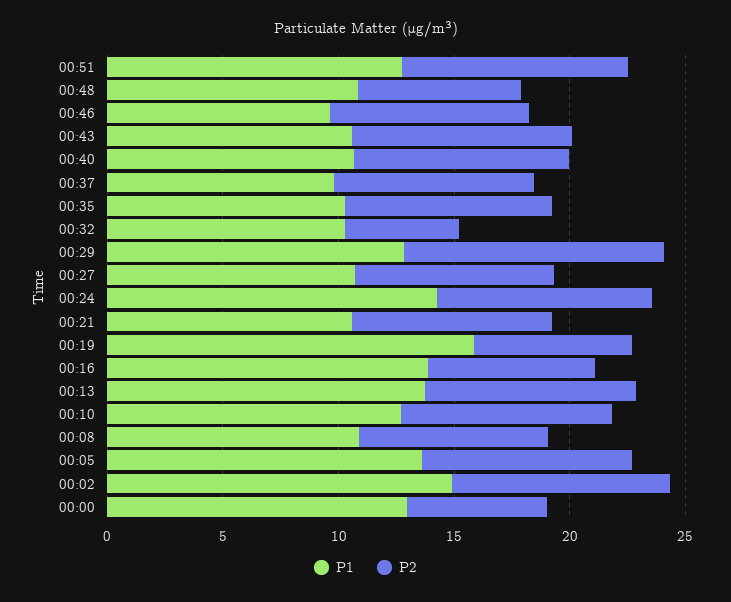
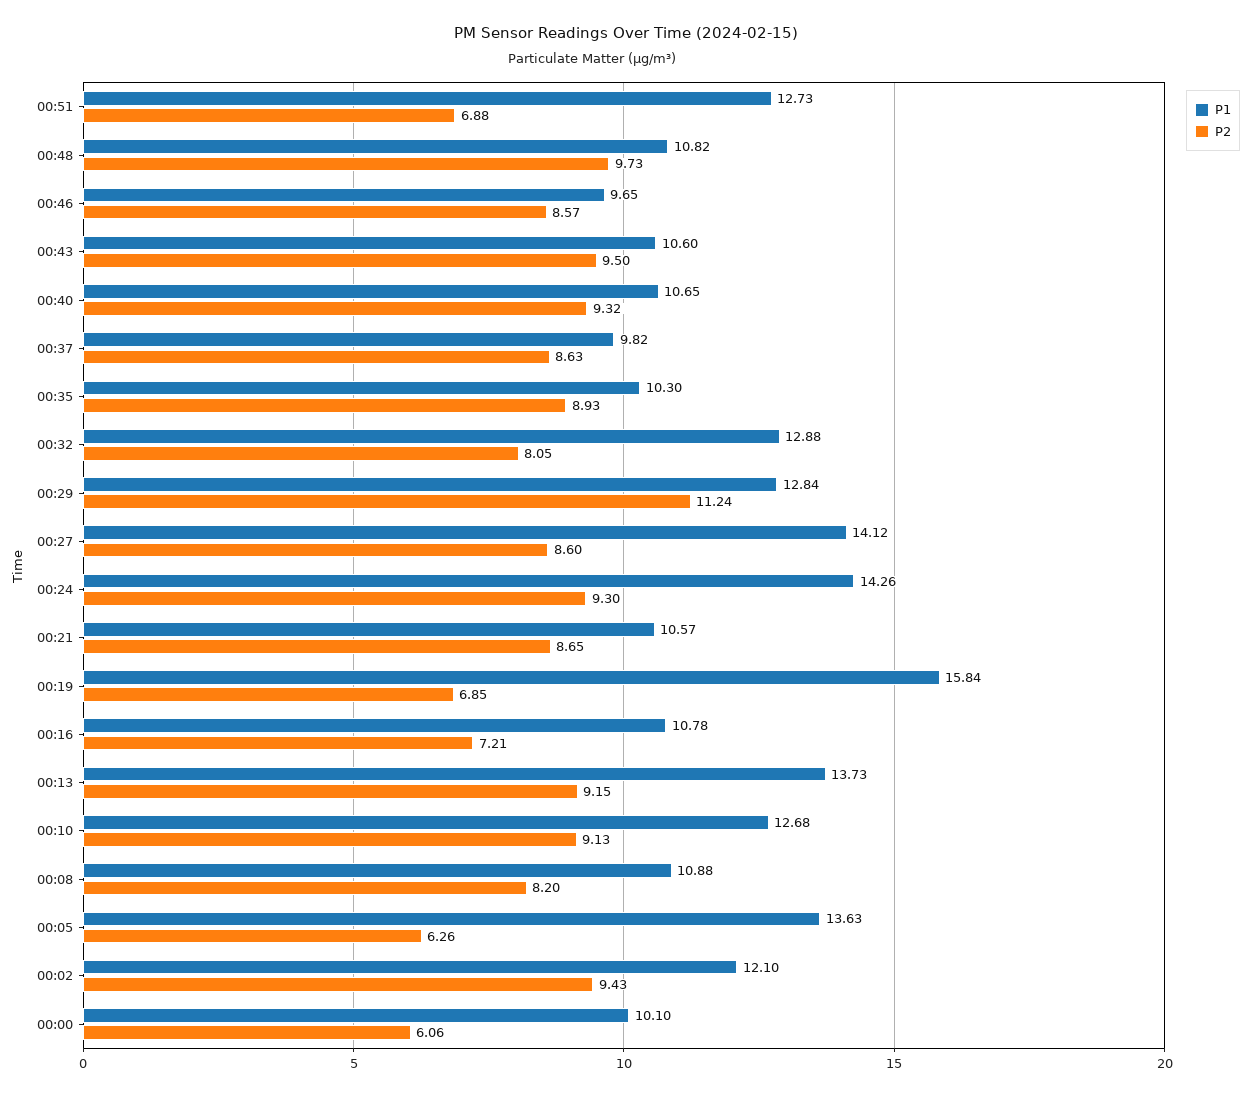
  {
    "P1": {
      "00:51": 12.73,
      "00:48": 10.82,
      "00:46": 9.65,
      "00:43": 10.6,
      "00:40": 10.65,
      "00:37": 9.82,
      "00:35": 10.3,
-     "00:32": 10,
+     "00:32": 12.88,
      "00:29": 12.84,
-     "00:27": 11,
+     "00:27": 14.12,
      "00:24": 14.26,
      "00:21": 10.57,
      "00:19": 15.84,
-     "00:16": 14,
+     "00:16": 10.78,
      "00:13": 13.73,
      "00:10": 12.68,
      "00:08": 10.88,
      "00:05": 13.63,
-     "00:02": 15,
+     "00:02": 12.1,
-     "00:00": 13
+     "00:00": 10.1
    },
    "P2": {
-     "00:51": 10,
+     "00:51": 6.88,
-     "00:48": 7,
+     "00:48": 9.73,
      "00:46": 8.57,
      "00:43": 9.5,
      "00:40": 9.32,
      "00:37": 8.63,
      "00:35": 8.93,
-     "00:32": 5,
+     "00:32": 8.05,
      "00:29": 11.24,
      "00:27": 8.6,
      "00:24": 9.3,
      "00:21": 8.65,
      "00:19": 6.85,
      "00:16": 7.21,
      "00:13": 9.15,
      "00:10": 9.13,
      "00:08": 8.2,
-     "00:05": 9,
+     "00:05": 6.26,
      "00:02": 9.43,
      "00:00": 6.06
    }
  }

